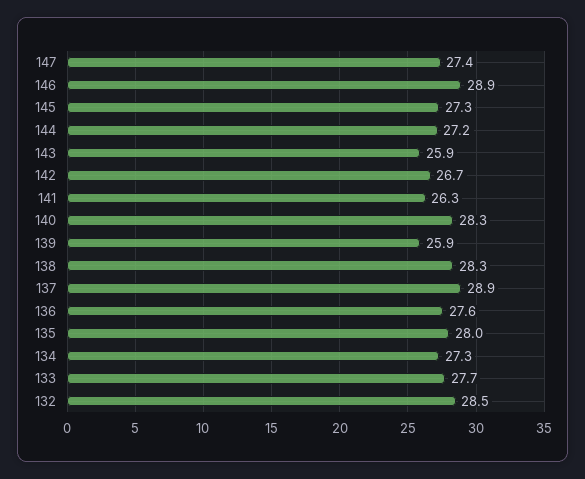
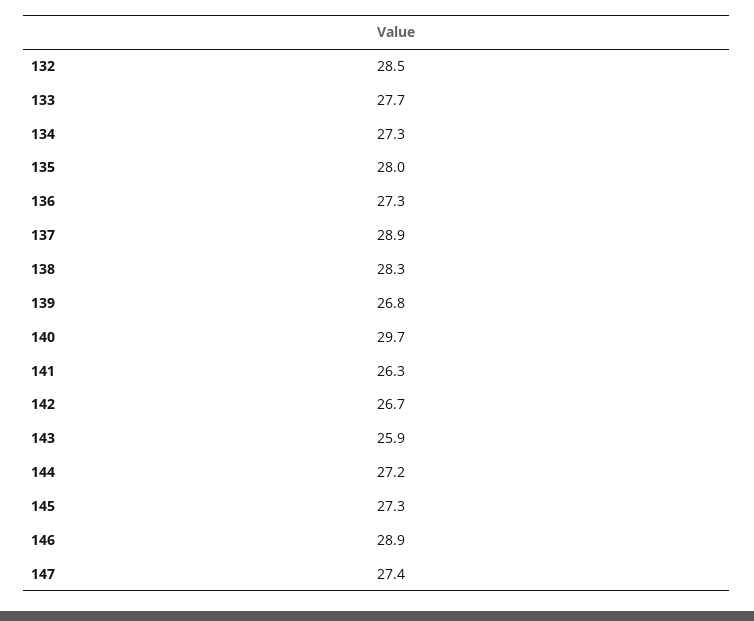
  {
    "147": 27.4,
    "146": 28.9,
    "145": 27.3,
    "144": 27.2,
    "143": 25.9,
    "142": 26.7,
    "141": 26.3,
-   "140": 28.3,
+   "140": 29.7,
-   "139": 25.9,
+   "139": 26.8,
    "138": 28.3,
    "137": 28.9,
-   "136": 27.6,
+   "136": 27.3,
    "135": 28,
    "134": 27.3,
    "133": 27.7,
    "132": 28.5
  }

